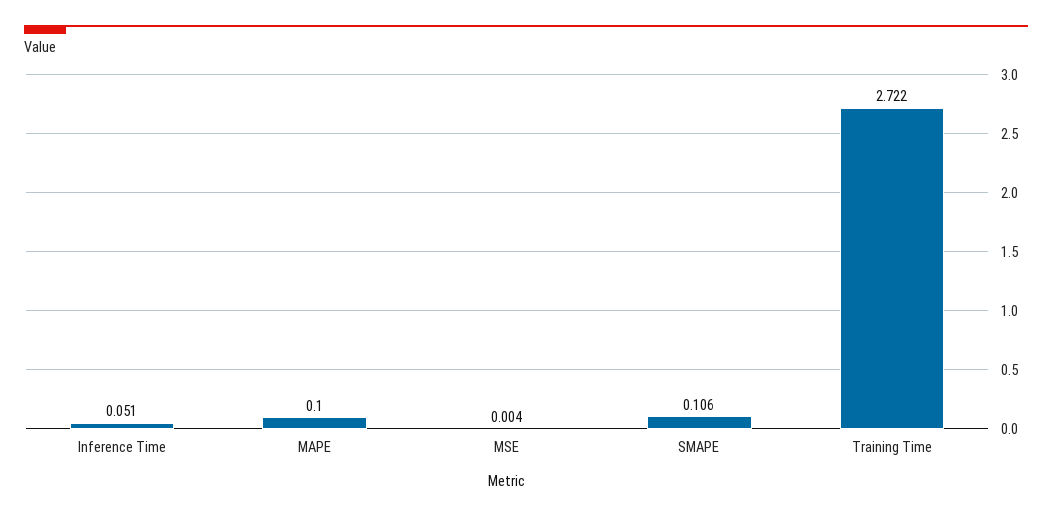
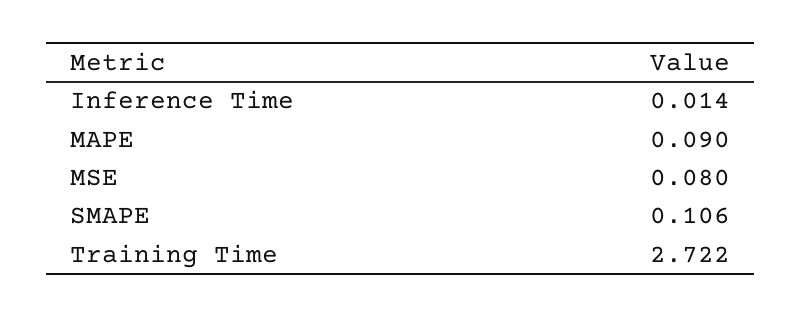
  {
-   "Inference Time": 0.051,
+   "Inference Time": 0.014,
-   "MAPE": 0.1,
+   "MAPE": 0.09,
-   "MSE": 0.004,
+   "MSE": 0.08,
    "SMAPE": 0.106,
    "Training Time": 2.722
  }

